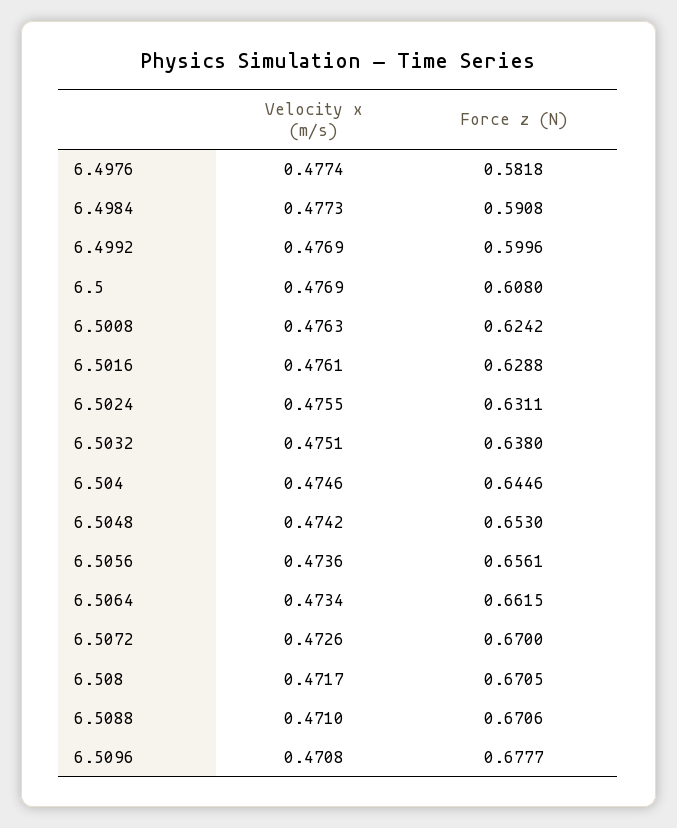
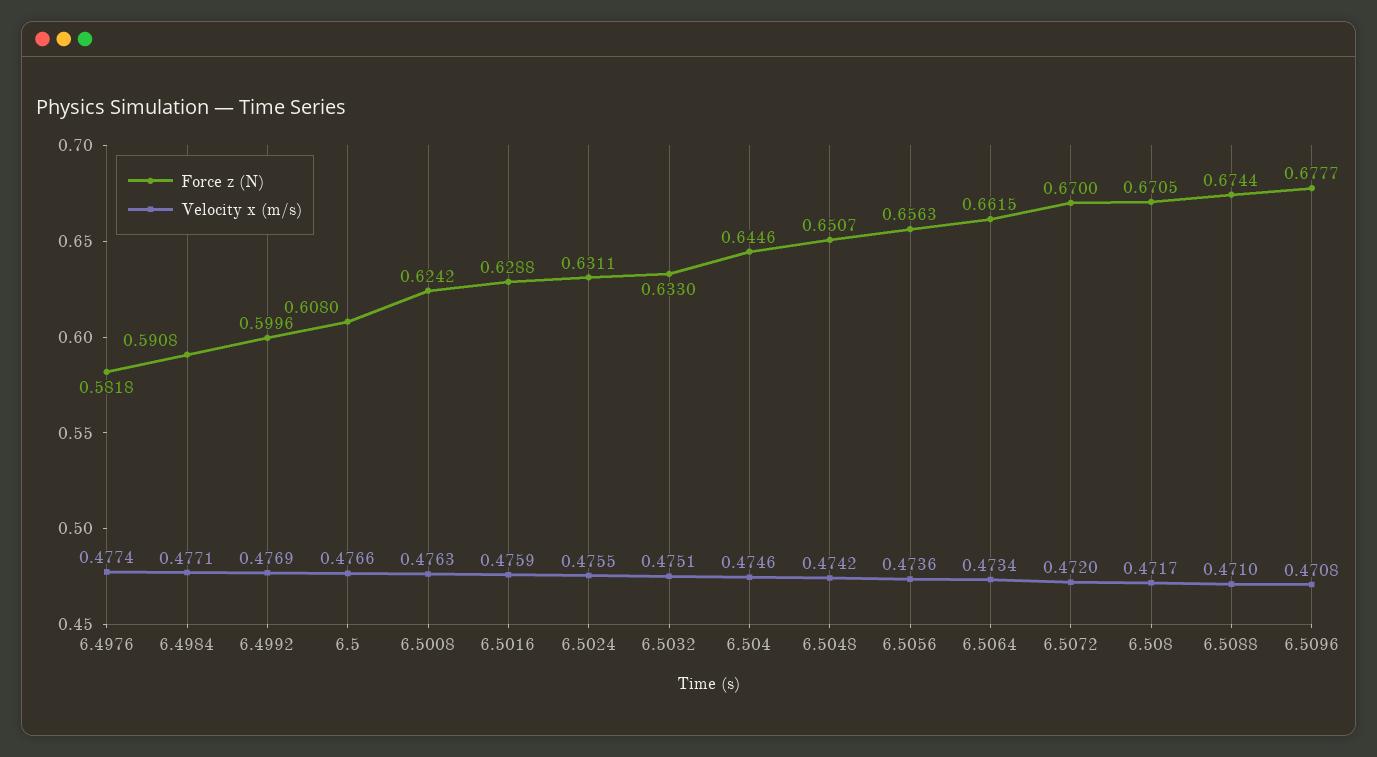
  {
    "Velocity x (m/s)": {
      "6.4976": 0.4774,
-     "6.4984": 0.4773,
+     "6.4984": 0.4771,
      "6.4992": 0.4769,
-     "6.5": 0.4769,
+     "6.5": 0.4766,
      "6.5008": 0.4763,
-     "6.5016": 0.4761,
+     "6.5016": 0.4759,
      "6.5024": 0.4755,
      "6.5032": 0.4751,
      "6.504": 0.4746,
      "6.5048": 0.4742,
      "6.5056": 0.4736,
      "6.5064": 0.4734,
-     "6.5072": 0.4726,
+     "6.5072": 0.472,
      "6.508": 0.4717,
      "6.5088": 0.471,
      "6.5096": 0.4708
    },
    "Force z (N)": {
      "6.4976": 0.5818,
      "6.4984": 0.5908,
      "6.4992": 0.5996,
      "6.5": 0.608,
      "6.5008": 0.6242,
      "6.5016": 0.6288,
      "6.5024": 0.6311,
-     "6.5032": 0.638,
+     "6.5032": 0.633,
      "6.504": 0.6446,
-     "6.5048": 0.653,
+     "6.5048": 0.6507,
-     "6.5056": 0.6561,
+     "6.5056": 0.6563,
      "6.5064": 0.6615,
      "6.5072": 0.67,
      "6.508": 0.6705,
-     "6.5088": 0.6706,
+     "6.5088": 0.6744,
      "6.5096": 0.6777
    }
  }

